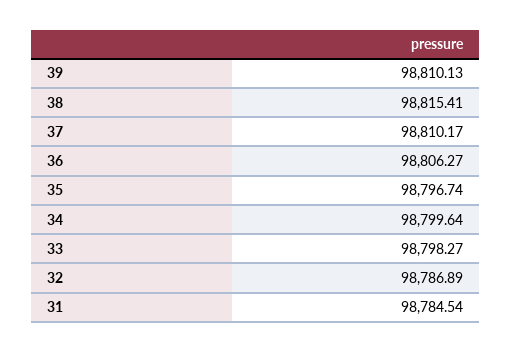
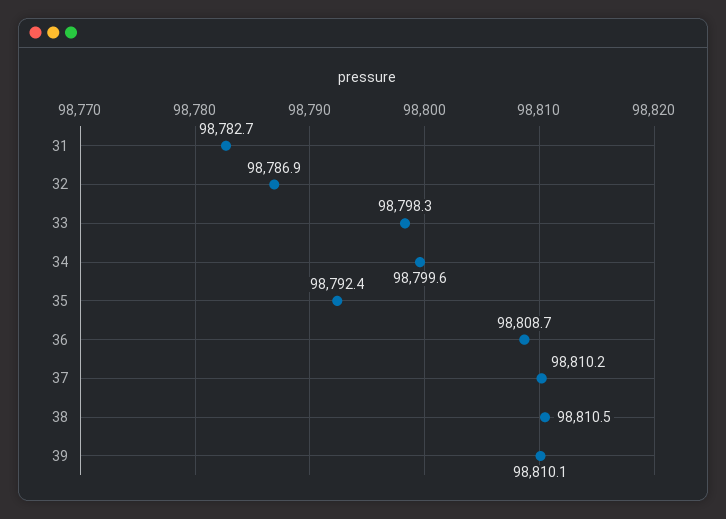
  {
    "39": 98810.13,
-   "38": 98815.41,
+   "38": 98810.5,
    "37": 98810.17,
-   "36": 98806.27,
+   "36": 98808.7,
-   "35": 98796.74,
+   "35": 98792.4,
    "34": 98799.64,
    "33": 98798.27,
    "32": 98786.89,
-   "31": 98784.54
+   "31": 98782.7
  }

